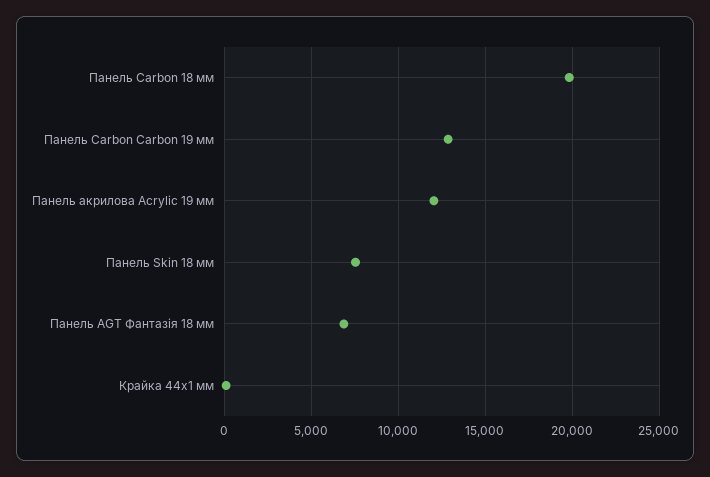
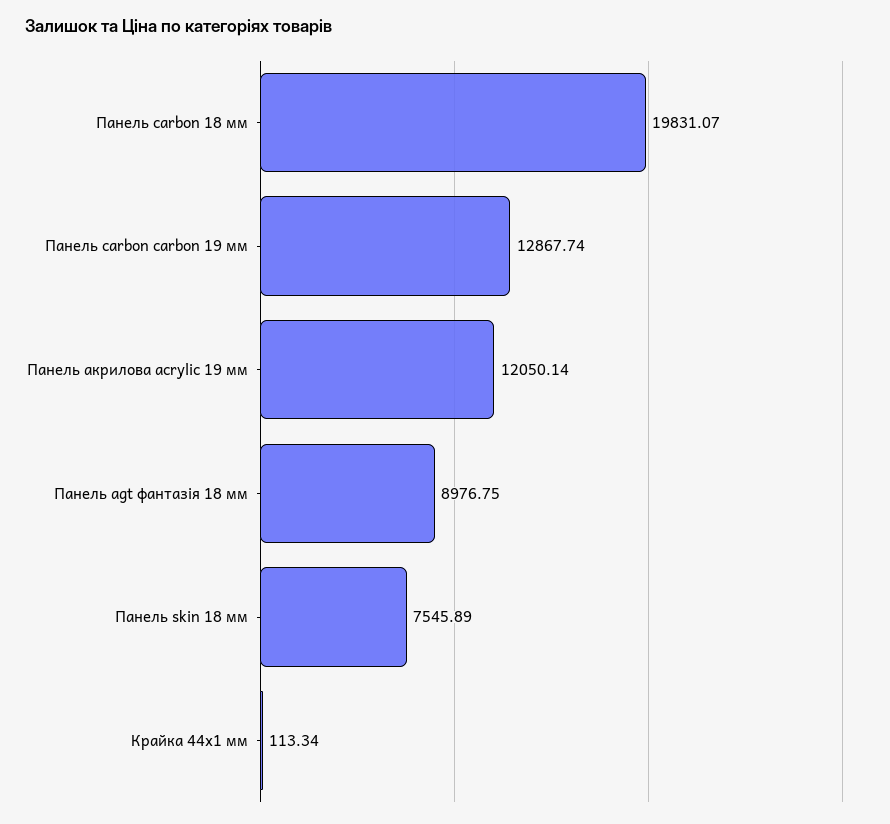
  {
    "Панель Carbon 18 мм": 19831.07,
    "Панель Carbon Carbon 19 мм": 12867.74,
    "Панель акрилова Acrylic 19 мм": 12050.14,
    "Панель Skin 18 мм": 7545.89,
-   "Панель AGT Фантазія 18 мм": 7000,
+   "Панель AGT Фантазія 18 мм": 8976.75,
    "Крайка 44x1 мм": 113.34
  }

